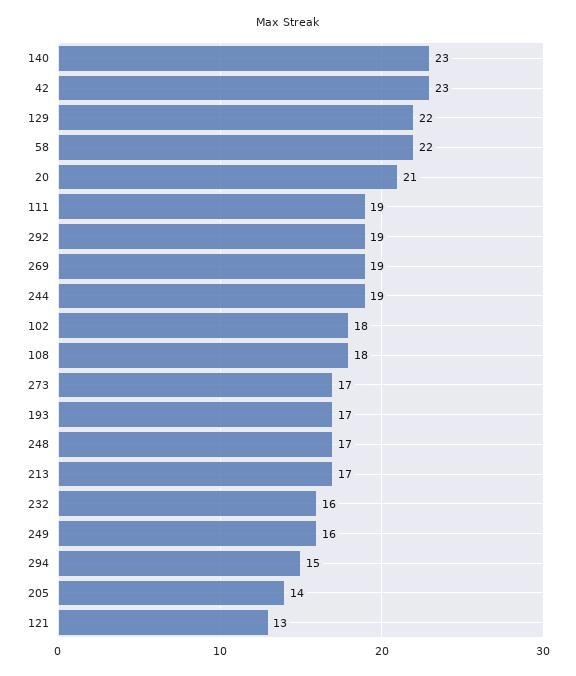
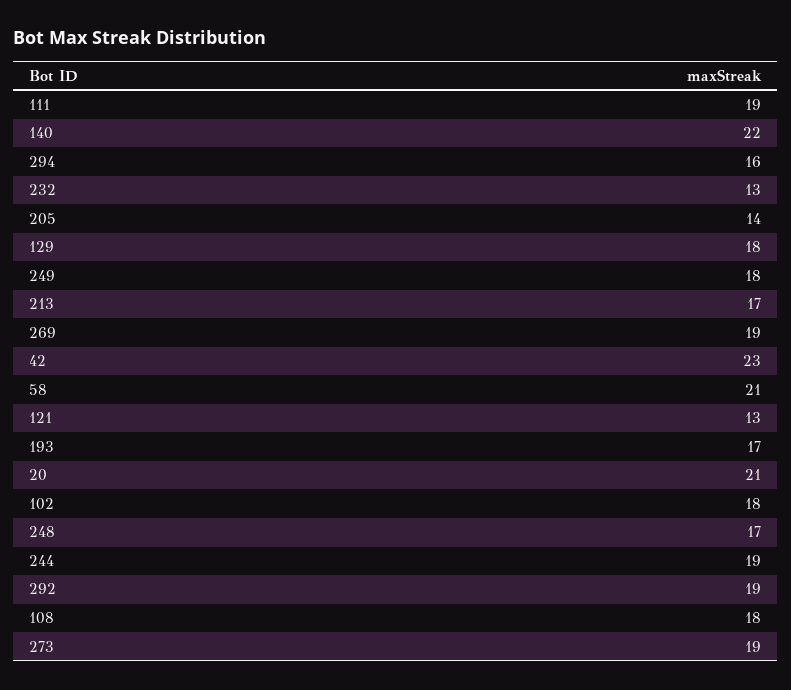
  {
-   "140": 23,
+   "140": 22,
    "42": 23,
-   "129": 22,
+   "129": 18,
-   "58": 22,
+   "58": 21,
    "20": 21,
    "111": 19,
    "292": 19,
    "269": 19,
    "244": 19,
    "102": 18,
    "108": 18,
-   "273": 17,
+   "273": 19,
    "193": 17,
    "248": 17,
    "213": 17,
-   "232": 16,
+   "232": 13,
-   "249": 16,
+   "249": 18,
-   "294": 15,
+   "294": 16,
    "205": 14,
    "121": 13
  }

